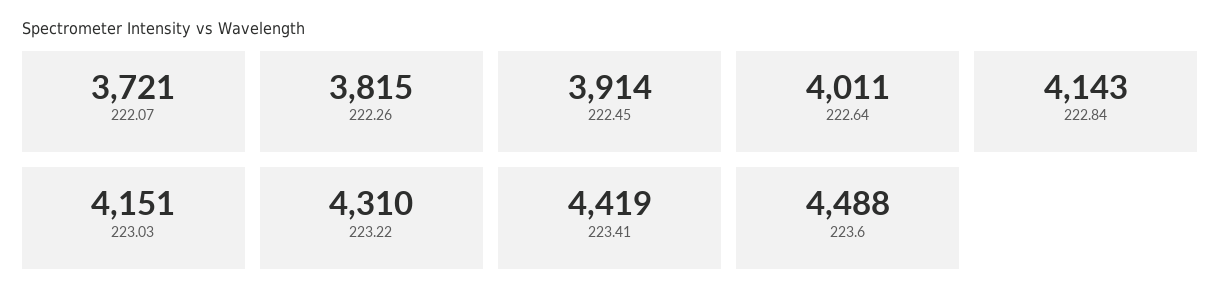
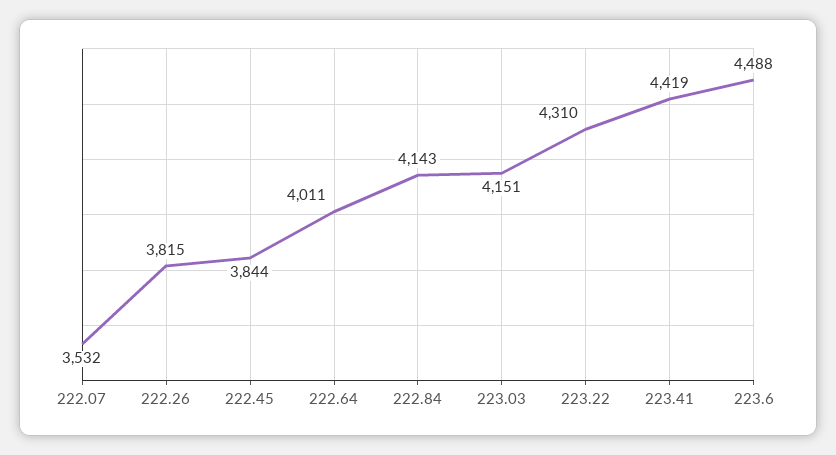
  {
-   "222.07": 3721,
+   "222.07": 3532,
    "222.26": 3815,
-   "222.45": 3914,
+   "222.45": 3844,
    "222.64": 4011,
    "222.84": 4143,
    "223.03": 4151,
    "223.22": 4310,
    "223.41": 4419,
    "223.6": 4488
  }

